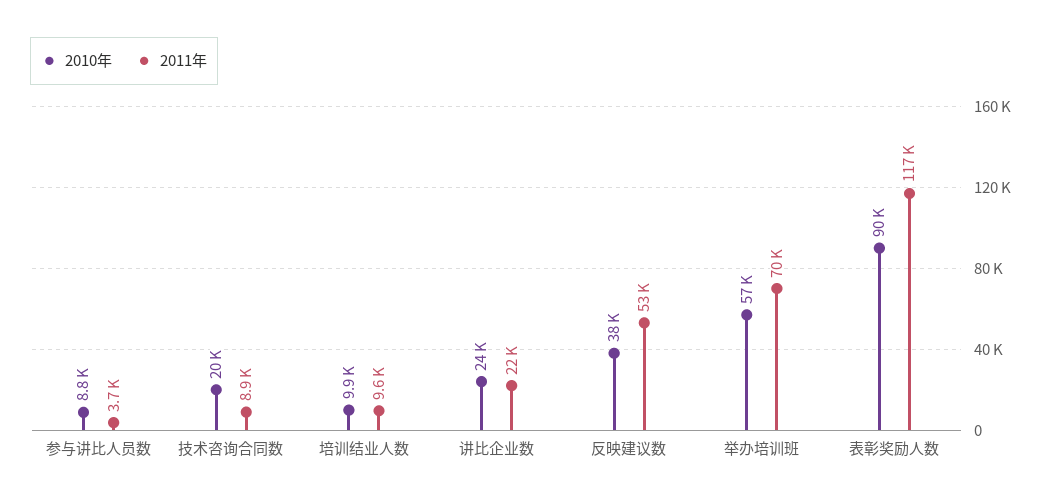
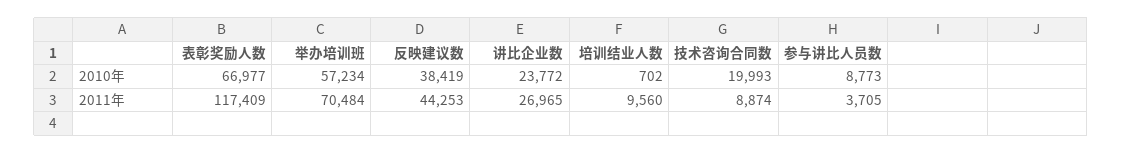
  {
    "2010年": {
      "参与讲比人员数": 8773,
      "技术咨询合同数": 19993,
-     "培训结业人数": 9900,
+     "培训结业人数": 702,
      "讲比企业数": 23772,
      "反映建议数": 38419,
      "举办培训班": 57234,
-     "表彰奖励人数": 90000
+     "表彰奖励人数": 66977
    },
    "2011年": {
      "参与讲比人员数": 3705,
      "技术咨询合同数": 8874,
      "培训结业人数": 9560,
-     "讲比企业数": 22000,
+     "讲比企业数": 26965,
-     "反映建议数": 53000,
+     "反映建议数": 44253,
      "举办培训班": 70484,
      "表彰奖励人数": 117409
    }
  }

